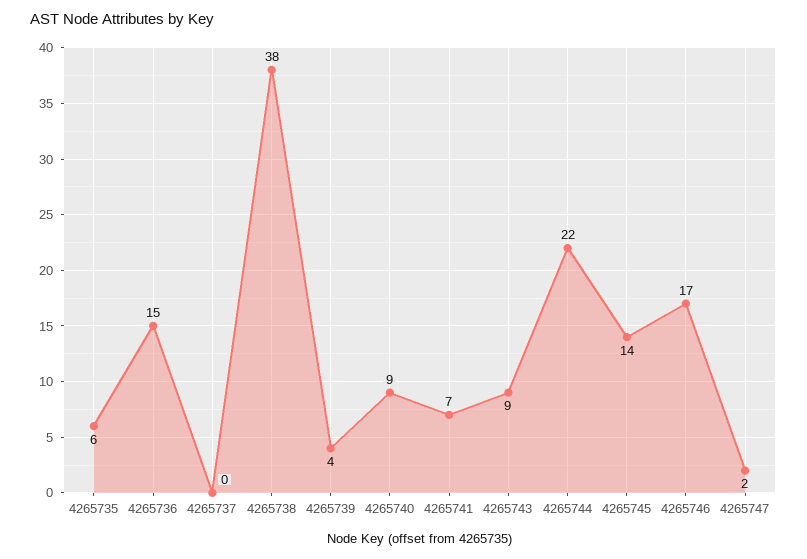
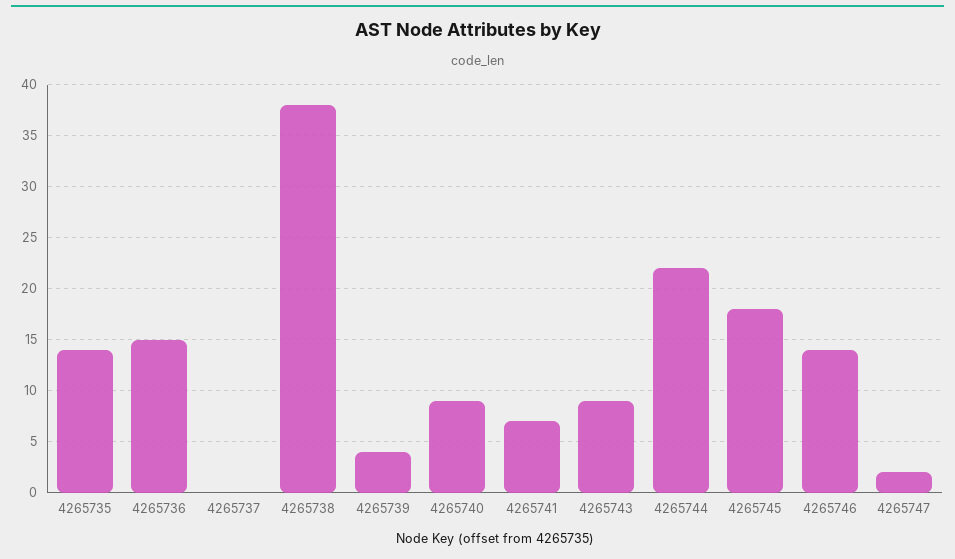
  {
-   "4265735": 6,
+   "4265735": 14,
    "4265736": 15,
    "4265737": 0,
    "4265738": 38,
    "4265739": 4,
    "4265740": 9,
    "4265741": 7,
    "4265743": 9,
    "4265744": 22,
-   "4265745": 14,
+   "4265745": 18,
-   "4265746": 17,
+   "4265746": 14,
    "4265747": 2
  }

